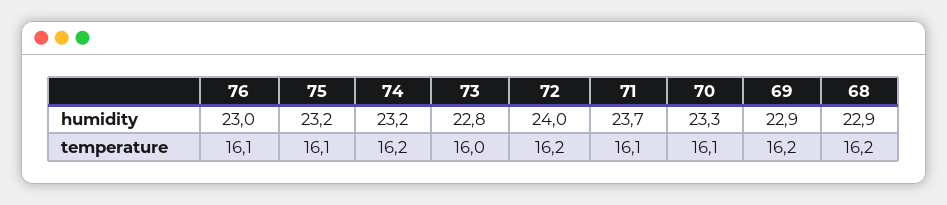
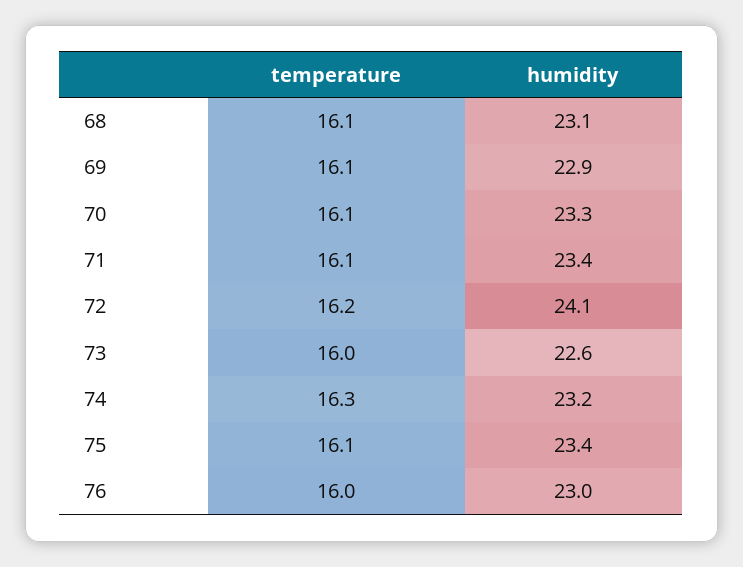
  {
    "76": {
      "humidity": 23,
-     "temperature": 16.1
+     "temperature": 16
    },
    "75": {
-     "humidity": 23.2,
+     "humidity": 23.4,
      "temperature": 16.1
    },
    "74": {
      "humidity": 23.2,
-     "temperature": 16.2
+     "temperature": 16.3
    },
    "73": {
-     "humidity": 22.8,
+     "humidity": 22.6,
      "temperature": 16
    },
    "72": {
-     "humidity": 24,
+     "humidity": 24.1,
      "temperature": 16.2
    },
    "71": {
-     "humidity": 23.7,
+     "humidity": 23.4,
      "temperature": 16.1
    },
    "70": {
      "humidity": 23.3,
      "temperature": 16.1
    },
    "69": {
      "humidity": 22.9,
-     "temperature": 16.2
+     "temperature": 16.1
    },
    "68": {
-     "humidity": 22.9,
+     "humidity": 23.1,
-     "temperature": 16.2
+     "temperature": 16.1
    }
  }

